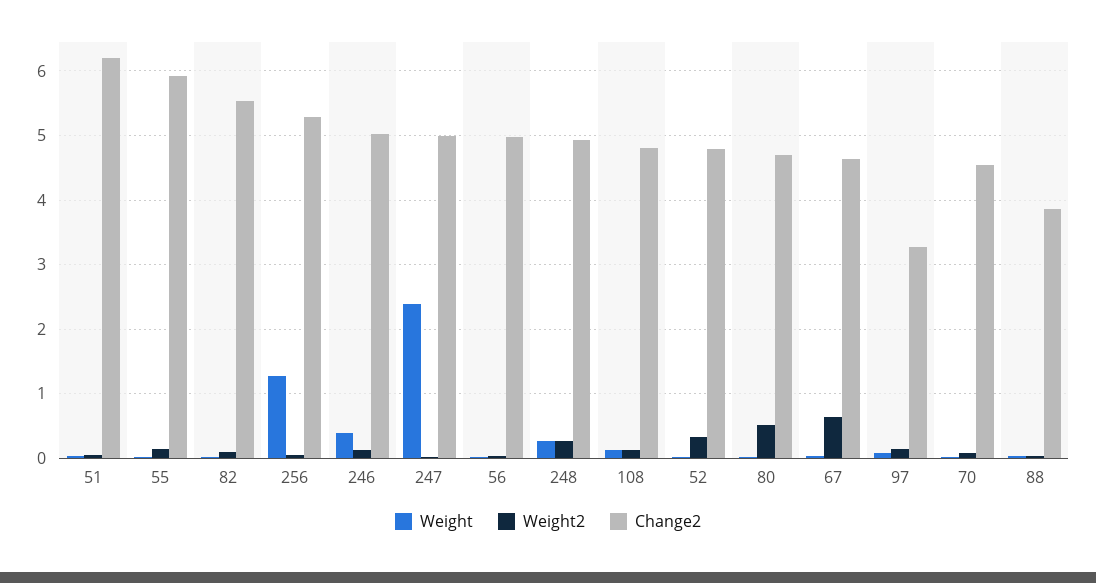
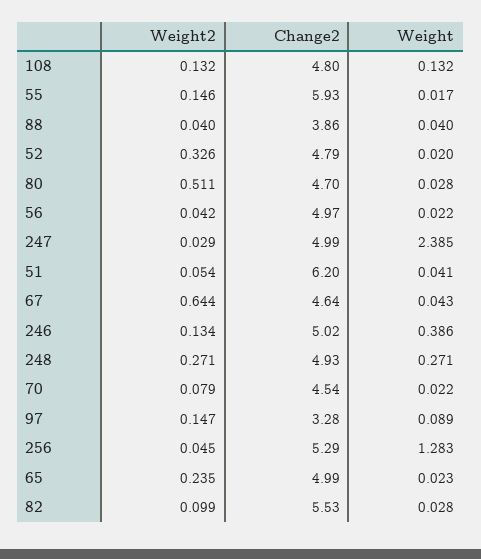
  {
    "Weight": {
      "51": 0.041,
      "55": 0.017,
      "82": 0.028,
      "256": 1.283,
      "246": 0.386,
      "247": 2.385,
      "56": 0.022,
      "248": 0.271,
      "108": 0.132,
      "52": 0.02,
      "80": 0.028,
      "67": 0.043,
      "97": 0.089,
      "70": 0.022,
-     "88": 0.04
+     "88": 0.04,
+     "65": 0.023
    },
    "Weight2": {
      "51": 0.054,
      "55": 0.146,
      "82": 0.099,
      "256": 0.045,
      "246": 0.134,
      "247": 0.029,
      "56": 0.042,
      "248": 0.271,
      "108": 0.132,
      "52": 0.326,
      "80": 0.511,
      "67": 0.644,
      "97": 0.147,
      "70": 0.079,
-     "88": 0.04
+     "88": 0.04,
+     "65": 0.235
    },
    "Change2": {
      "51": 6.2,
      "55": 5.93,
      "82": 5.53,
      "256": 5.29,
      "246": 5.02,
      "247": 4.99,
      "56": 4.97,
      "248": 4.93,
      "108": 4.8,
      "52": 4.79,
      "80": 4.7,
      "67": 4.64,
      "97": 3.28,
      "70": 4.54,
-     "88": 3.86
+     "88": 3.86,
+     "65": 4.99
    }
  }

